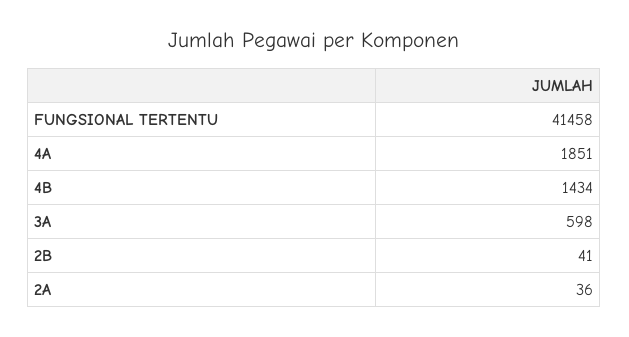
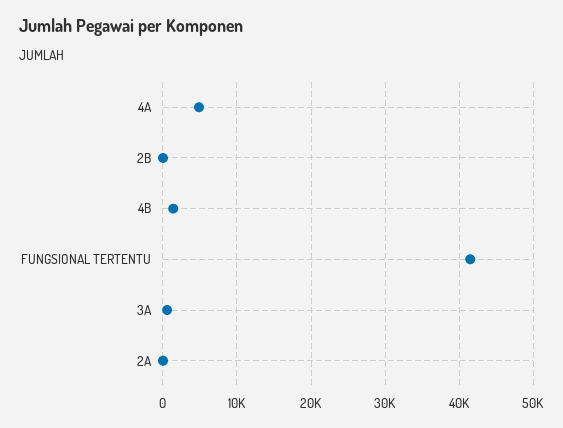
  {
    "FUNGSIONAL TERTENTU": 41458,
-   "4A": 1851,
+   "4A": 5000,
    "4B": 1434,
    "3A": 598,
    "2B": 41,
    "2A": 36
  }

